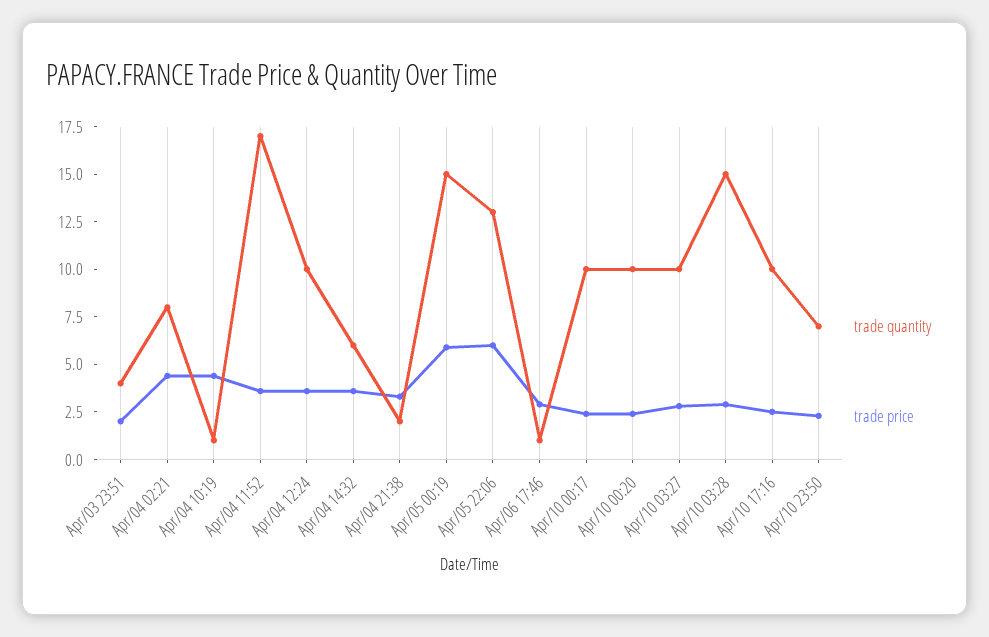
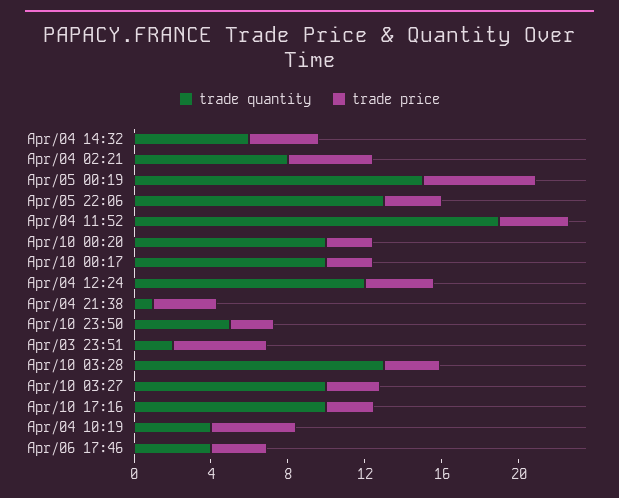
  {
    "trade quantity": {
-     "Apr/03 23:51": 4,
+     "Apr/03 23:51": 2,
      "Apr/04 02:21": 8,
-     "Apr/04 10:19": 1,
+     "Apr/04 10:19": 4,
-     "Apr/04 11:52": 17,
+     "Apr/04 11:52": 19,
-     "Apr/04 12:24": 10,
+     "Apr/04 12:24": 12,
      "Apr/04 14:32": 6,
-     "Apr/04 21:38": 2,
+     "Apr/04 21:38": 1,
      "Apr/05 00:19": 15,
      "Apr/05 22:06": 13,
-     "Apr/06 17:46": 1,
+     "Apr/06 17:46": 4,
      "Apr/10 00:17": 10,
      "Apr/10 00:20": 10,
      "Apr/10 03:27": 10,
-     "Apr/10 03:28": 15,
+     "Apr/10 03:28": 13,
      "Apr/10 17:16": 10,
-     "Apr/10 23:50": 7
+     "Apr/10 23:50": 5
    },
    "trade price": {
-     "Apr/03 23:51": 2,
+     "Apr/03 23:51": 5,
      "Apr/04 02:21": 4.5,
      "Apr/04 10:19": 4.5,
      "Apr/04 11:52": 3.5,
      "Apr/04 12:24": 3.5,
      "Apr/04 14:32": 3.5,
      "Apr/04 21:38": 3.5,
      "Apr/05 00:19": 6,
-     "Apr/05 22:06": 6,
+     "Apr/05 22:06": 3,
      "Apr/06 17:46": 3,
      "Apr/10 00:17": 2.5,
      "Apr/10 00:20": 2.5,
      "Apr/10 03:27": 3,
      "Apr/10 03:28": 3,
      "Apr/10 17:16": 2.5,
      "Apr/10 23:50": 2.5
    }
  }

